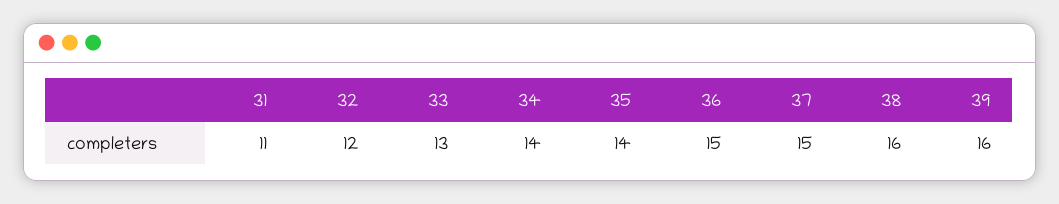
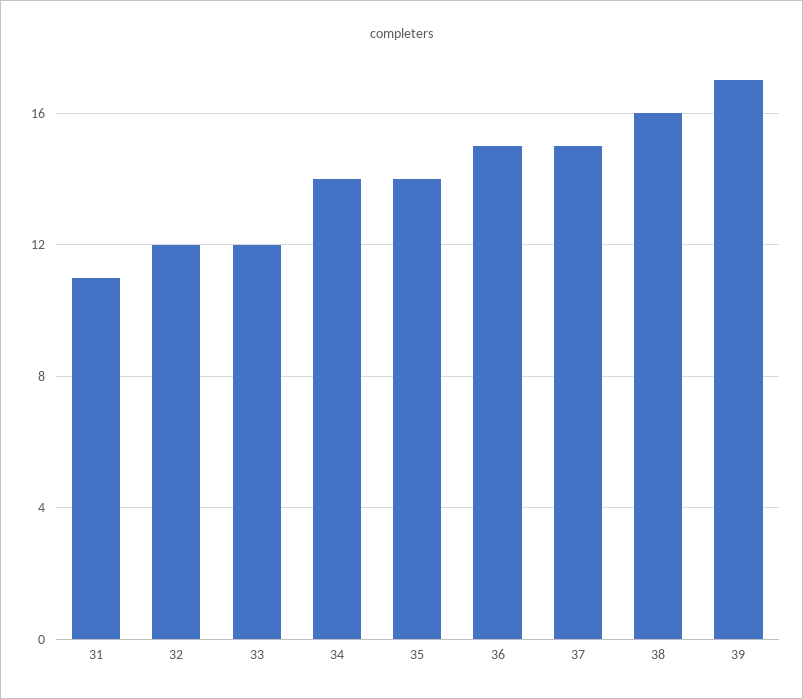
  {
    "31": 11,
    "32": 12,
-   "33": 13,
+   "33": 12,
    "34": 14,
    "35": 14,
    "36": 15,
    "37": 15,
    "38": 16,
-   "39": 16
+   "39": 17
  }

